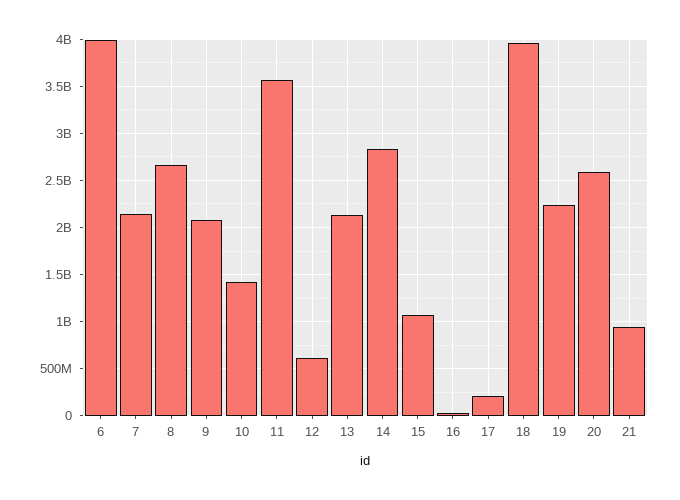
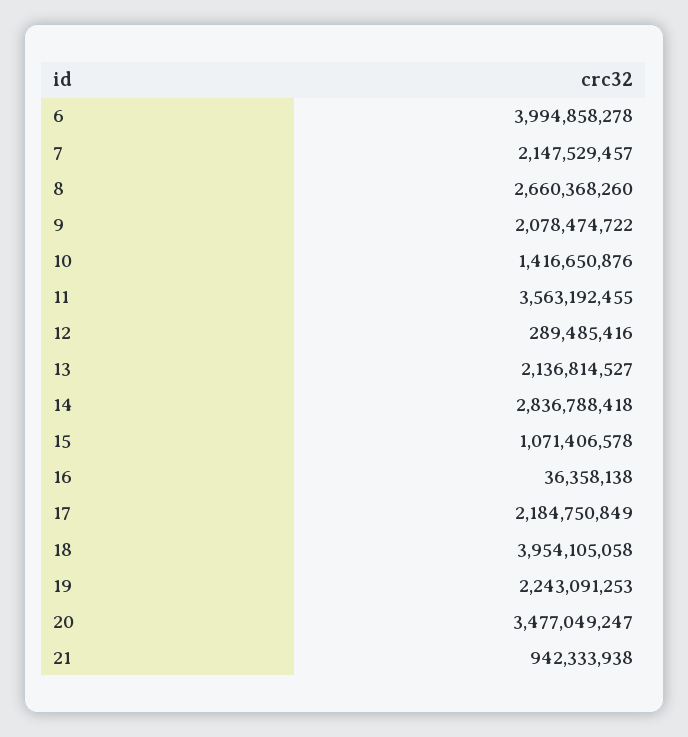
  {
    "6": 3994858278,
    "7": 2147529457,
    "8": 2660368260,
    "9": 2078474722,
    "10": 1416650876,
    "11": 3563192455,
-   "12": 600000000,
+   "12": 289485416,
    "13": 2136814527,
    "14": 2836788418,
    "15": 1071406578,
    "16": 36358138,
-   "17": 200000000,
+   "17": 2184750849,
    "18": 3954105058,
    "19": 2243091253,
-   "20": 2600000000,
+   "20": 3477049247,
    "21": 942333938
  }

